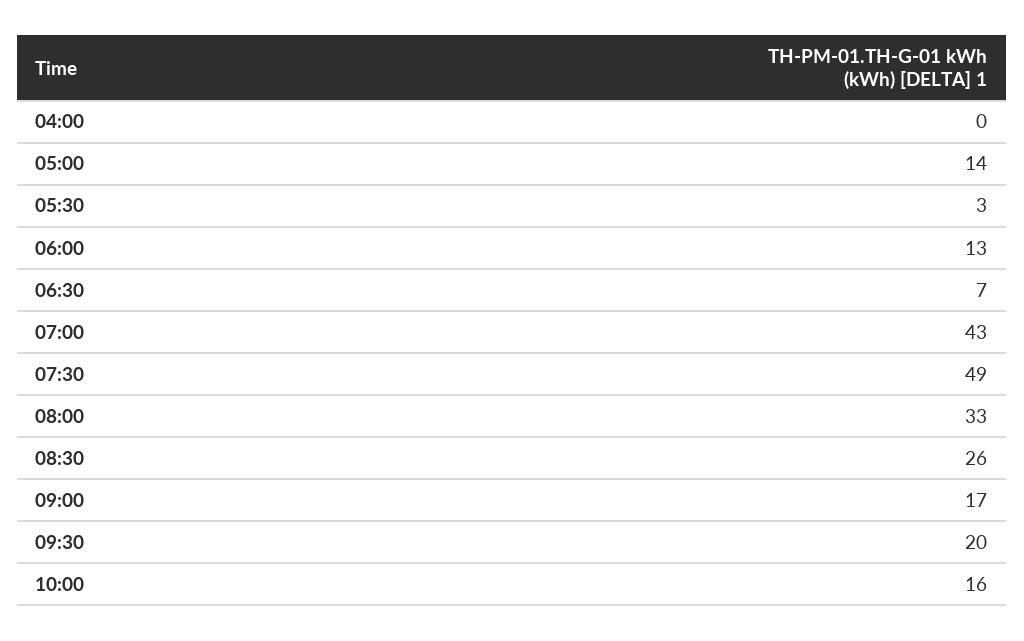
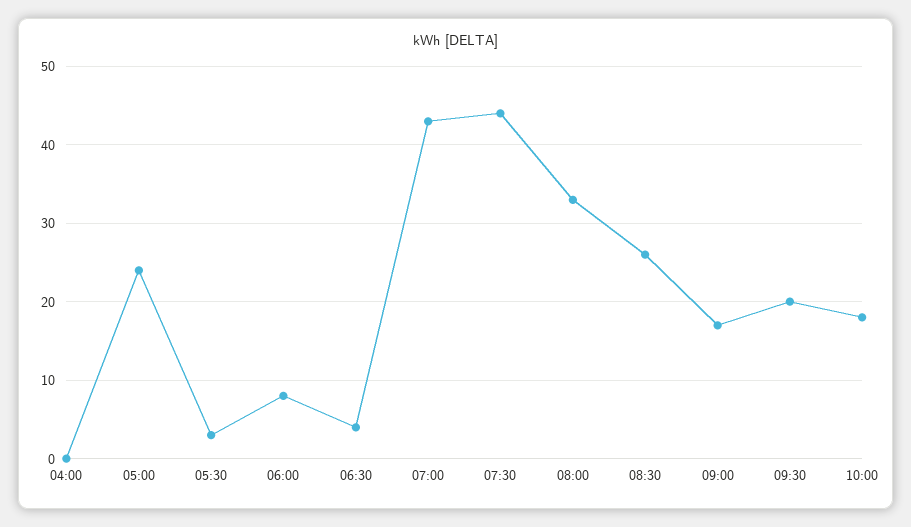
  {
    "04:00": 0,
-   "05:00": 14,
+   "05:00": 24,
    "05:30": 3,
-   "06:00": 13,
+   "06:00": 8,
-   "06:30": 7,
+   "06:30": 4,
    "07:00": 43,
-   "07:30": 49,
+   "07:30": 44,
    "08:00": 33,
    "08:30": 26,
    "09:00": 17,
    "09:30": 20,
-   "10:00": 16
+   "10:00": 18
  }

